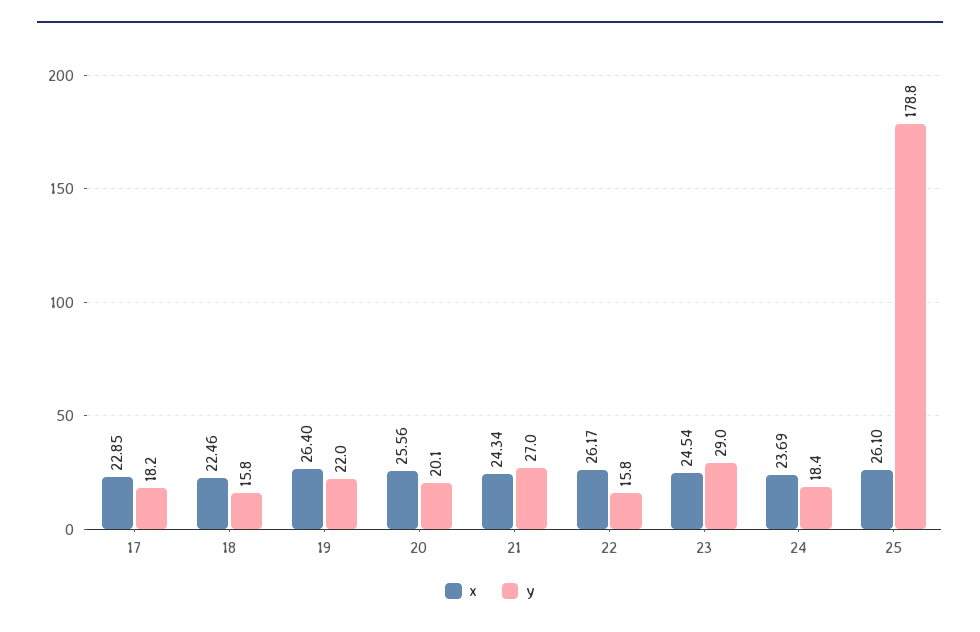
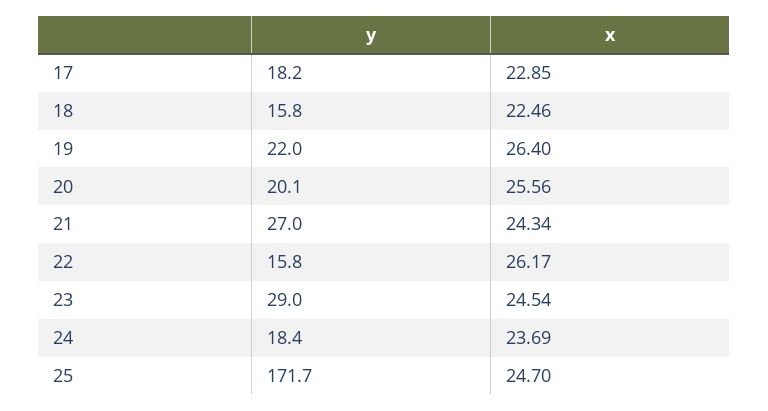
  {
    "x": {
      "17": 22.85,
      "18": 22.46,
      "19": 26.4,
      "20": 25.56,
      "21": 24.34,
      "22": 26.17,
      "23": 24.54,
      "24": 23.69,
-     "25": 26.1
+     "25": 24.7
    },
    "y": {
      "17": 18.2,
      "18": 15.8,
      "19": 22,
      "20": 20.1,
      "21": 27,
      "22": 15.8,
      "23": 29,
      "24": 18.4,
-     "25": 178.8
+     "25": 171.7
    }
  }

